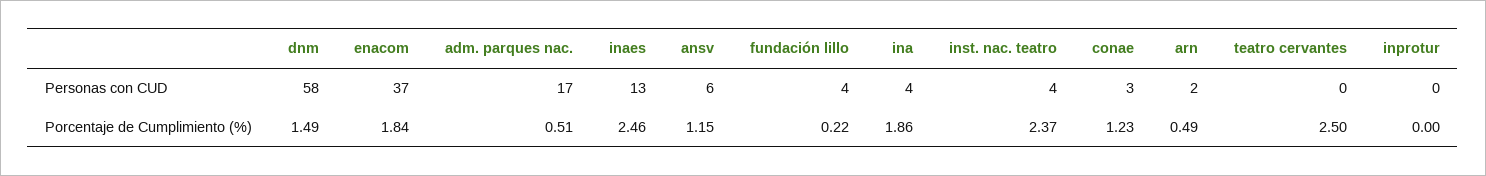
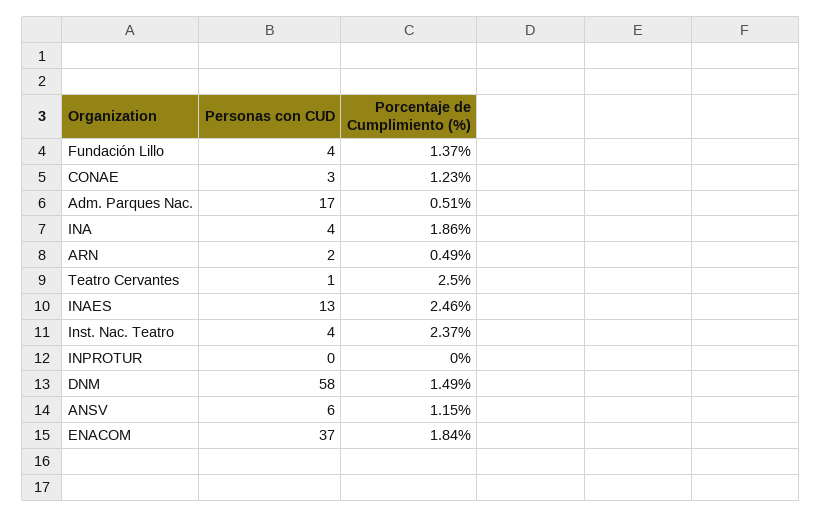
  {
    "dnm": {
      "Personas con CUD": 58,
      "Porcentaje de Cumplimiento (%)": 1.49
    },
    "enacom": {
      "Personas con CUD": 37,
      "Porcentaje de Cumplimiento (%)": 1.84
    },
    "adm. parques nac.": {
      "Personas con CUD": 17,
      "Porcentaje de Cumplimiento (%)": 0.51
    },
    "inaes": {
      "Personas con CUD": 13,
      "Porcentaje de Cumplimiento (%)": 2.46
    },
    "ansv": {
      "Personas con CUD": 6,
      "Porcentaje de Cumplimiento (%)": 1.15
    },
    "fundación lillo": {
      "Personas con CUD": 4,
-     "Porcentaje de Cumplimiento (%)": 0.22
+     "Porcentaje de Cumplimiento (%)": 1.37
    },
    "ina": {
      "Personas con CUD": 4,
      "Porcentaje de Cumplimiento (%)": 1.86
    },
    "inst. nac. teatro": {
      "Personas con CUD": 4,
      "Porcentaje de Cumplimiento (%)": 2.37
    },
    "conae": {
      "Personas con CUD": 3,
      "Porcentaje de Cumplimiento (%)": 1.23
    },
    "arn": {
      "Personas con CUD": 2,
      "Porcentaje de Cumplimiento (%)": 0.49
    },
    "teatro cervantes": {
-     "Personas con CUD": 0,
+     "Personas con CUD": 1,
      "Porcentaje de Cumplimiento (%)": 2.5
    },
    "inprotur": {
      "Personas con CUD": 0,
      "Porcentaje de Cumplimiento (%)": 0
    }
  }

